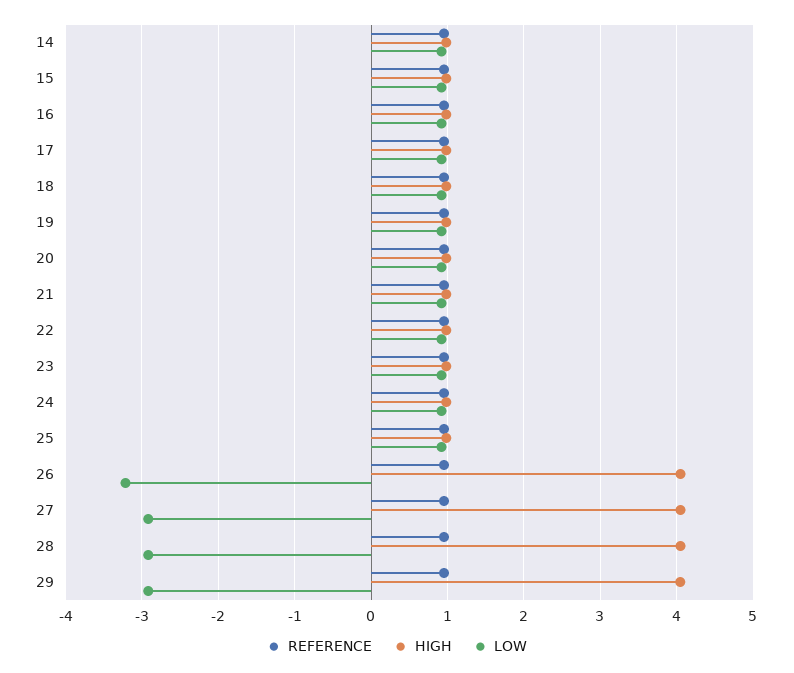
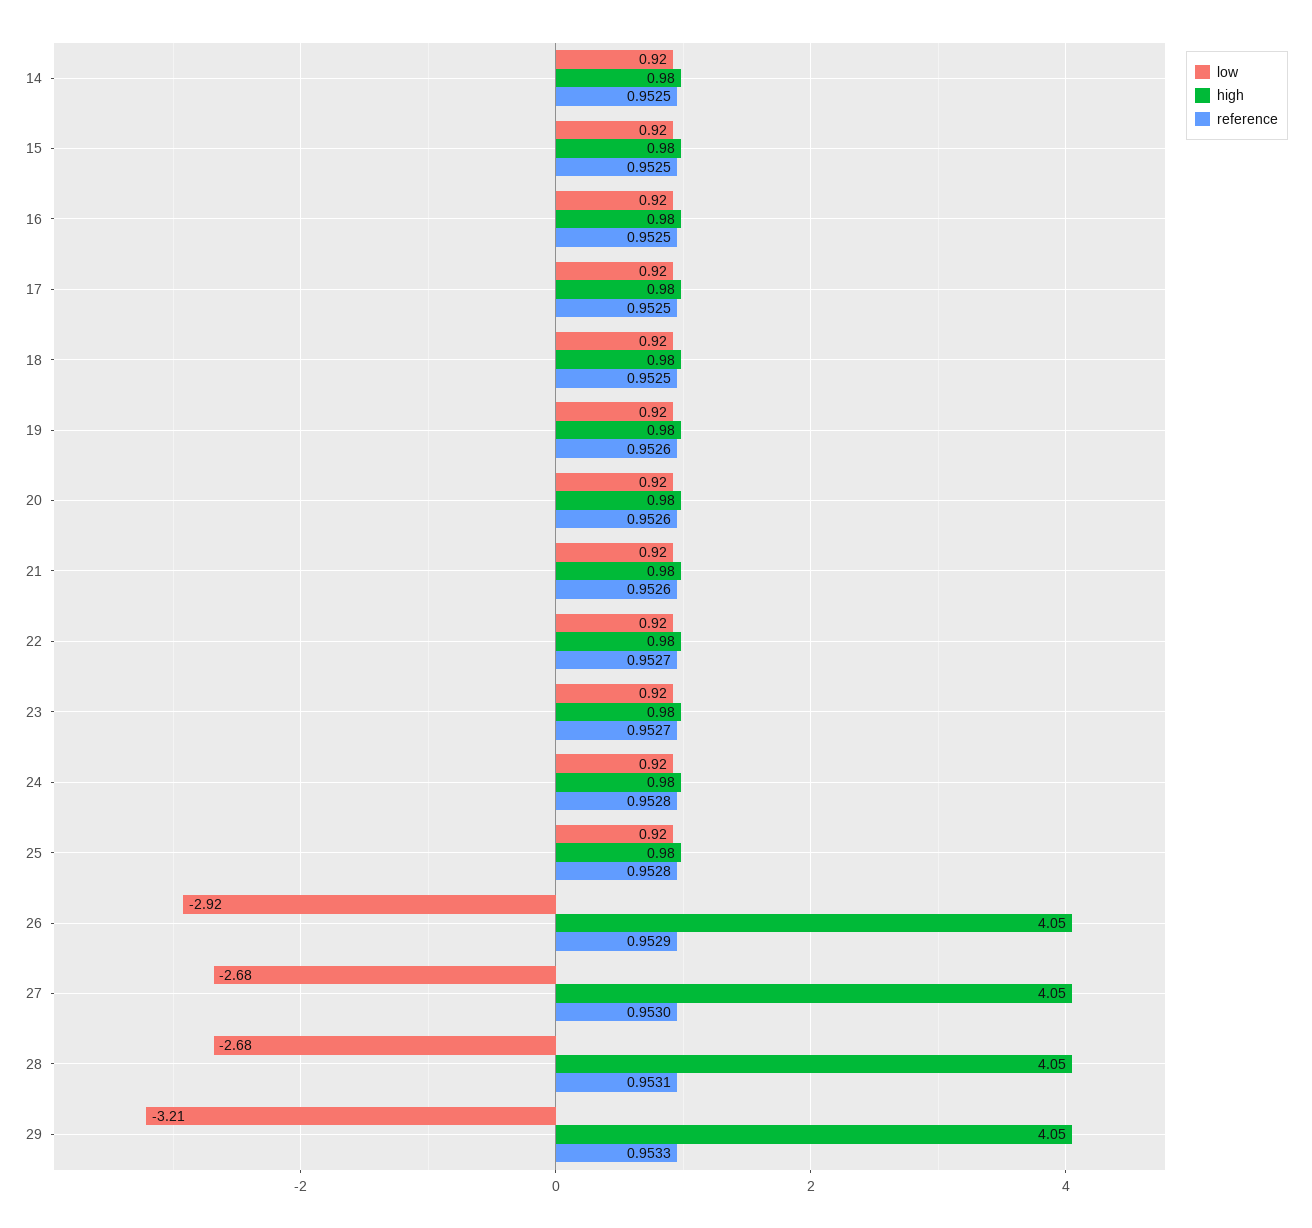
  {
    "REFERENCE": {
      "14": 0.9525,
      "15": 0.9525,
      "16": 0.9525,
      "17": 0.9525,
      "18": 0.9525,
      "19": 0.9526,
      "20": 0.9526,
      "21": 0.9526,
      "22": 0.9527,
      "23": 0.9527,
      "24": 0.9528,
      "25": 0.9528,
      "26": 0.9529,
      "27": 0.953,
      "28": 0.9531,
      "29": 0.9533
    },
    "HIGH": {
      "14": 0.98,
      "15": 0.98,
      "16": 0.98,
      "17": 0.98,
      "18": 0.98,
      "19": 0.98,
      "20": 0.98,
      "21": 0.98,
      "22": 0.98,
      "23": 0.98,
      "24": 0.98,
      "25": 0.98,
      "26": 4.05,
      "27": 4.05,
      "28": 4.05,
      "29": 4.05
    },
    "LOW": {
      "14": 0.92,
      "15": 0.92,
      "16": 0.92,
      "17": 0.92,
      "18": 0.92,
      "19": 0.92,
      "20": 0.92,
      "21": 0.92,
      "22": 0.92,
      "23": 0.92,
      "24": 0.92,
      "25": 0.92,
-     "26": -3.2,
+     "26": -2.92,
-     "27": -2.9,
+     "27": -2.68,
-     "28": -2.9,
+     "28": -2.68,
-     "29": -2.9
+     "29": -3.21
    }
  }

